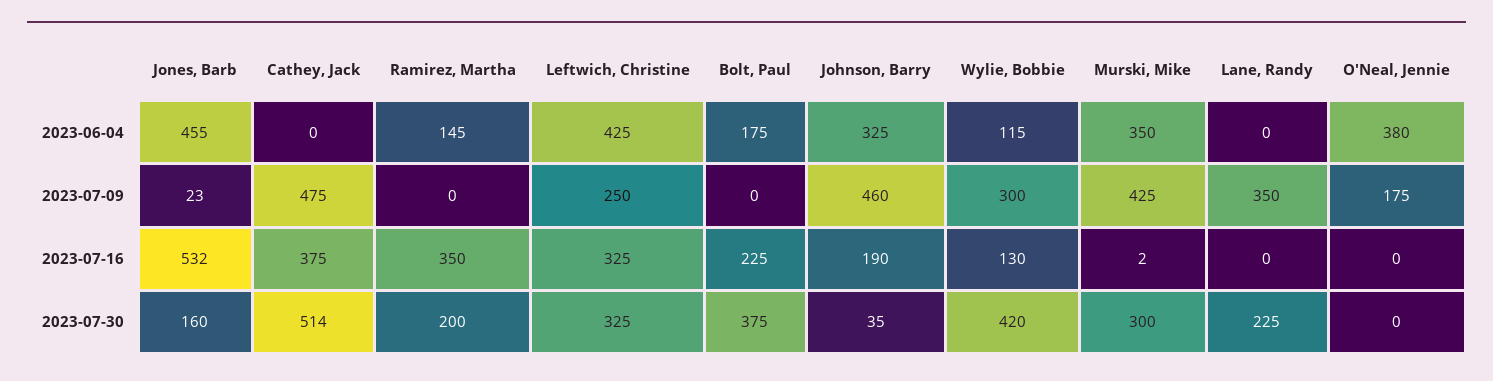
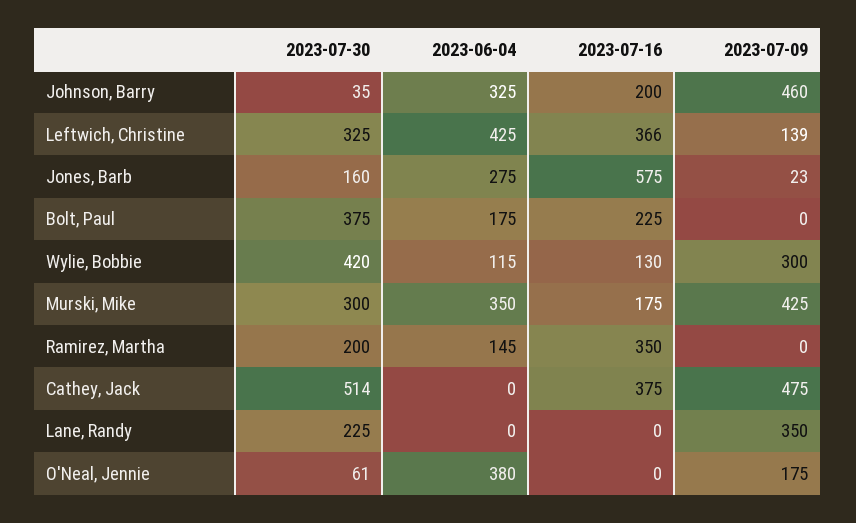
  {
    "Jones, Barb": {
-     "2023-06-04": 455,
+     "2023-06-04": 275,
      "2023-07-09": 23,
-     "2023-07-16": 532,
+     "2023-07-16": 575,
      "2023-07-30": 160
    },
    "Cathey, Jack": {
      "2023-06-04": 0,
      "2023-07-09": 475,
      "2023-07-16": 375,
      "2023-07-30": 514
    },
    "Ramirez, Martha": {
      "2023-06-04": 145,
      "2023-07-09": 0,
      "2023-07-16": 350,
      "2023-07-30": 200
    },
    "Leftwich, Christine": {
      "2023-06-04": 425,
-     "2023-07-09": 250,
+     "2023-07-09": 139,
-     "2023-07-16": 325,
+     "2023-07-16": 366,
      "2023-07-30": 325
    },
    "Bolt, Paul": {
      "2023-06-04": 175,
      "2023-07-09": 0,
      "2023-07-16": 225,
      "2023-07-30": 375
    },
    "Johnson, Barry": {
      "2023-06-04": 325,
      "2023-07-09": 460,
-     "2023-07-16": 190,
+     "2023-07-16": 200,
      "2023-07-30": 35
    },
    "Wylie, Bobbie": {
      "2023-06-04": 115,
      "2023-07-09": 300,
      "2023-07-16": 130,
      "2023-07-30": 420
    },
    "Murski, Mike": {
      "2023-06-04": 350,
      "2023-07-09": 425,
-     "2023-07-16": 2,
+     "2023-07-16": 175,
      "2023-07-30": 300
    },
    "Lane, Randy": {
      "2023-06-04": 0,
      "2023-07-09": 350,
      "2023-07-16": 0,
      "2023-07-30": 225
    },
    "O'Neal, Jennie": {
      "2023-06-04": 380,
      "2023-07-09": 175,
      "2023-07-16": 0,
-     "2023-07-30": 0
+     "2023-07-30": 61
    }
  }

